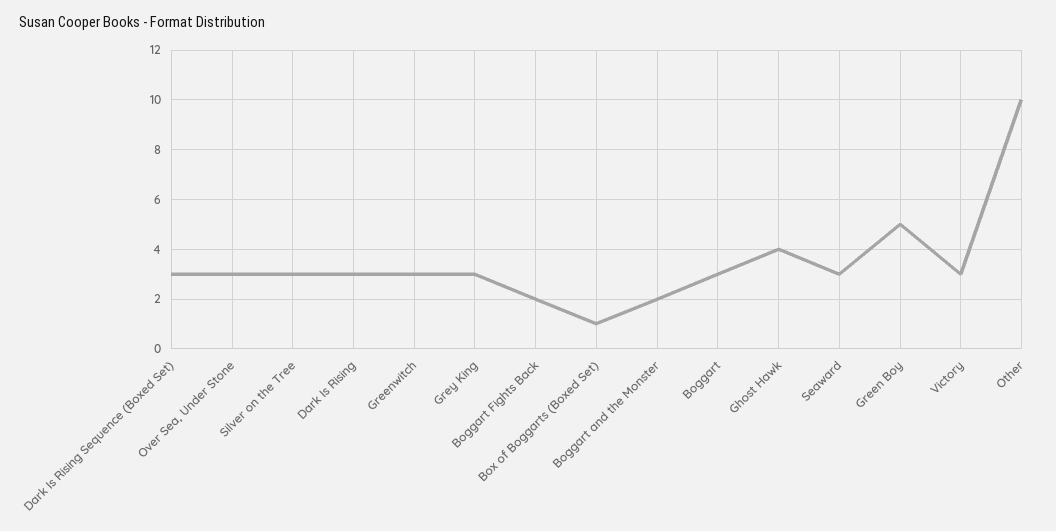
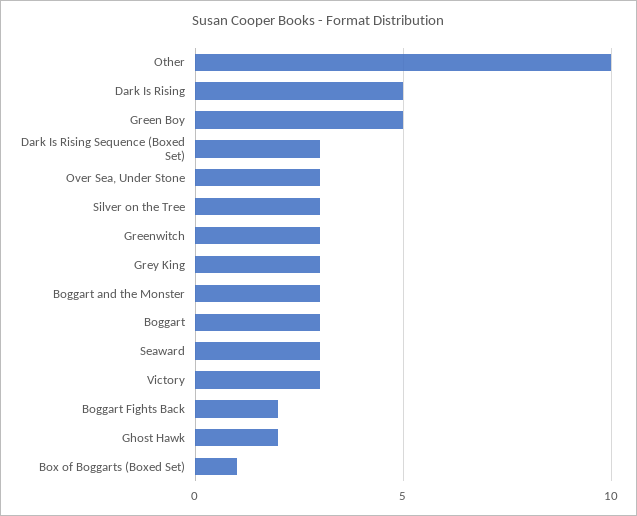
  {
    "Dark Is Rising Sequence (Boxed Set)": 3,
    "Over Sea, Under Stone": 3,
    "Silver on the Tree": 3,
-   "Dark Is Rising": 3,
+   "Dark Is Rising": 5,
    "Greenwitch": 3,
    "Grey King": 3,
    "Boggart Fights Back": 2,
    "Box of Boggarts (Boxed Set)": 1,
-   "Boggart and the Monster": 2,
+   "Boggart and the Monster": 3,
    "Boggart": 3,
-   "Ghost Hawk": 4,
+   "Ghost Hawk": 2,
    "Seaward": 3,
    "Green Boy": 5,
    "Victory": 3,
    "Other": 10
  }

